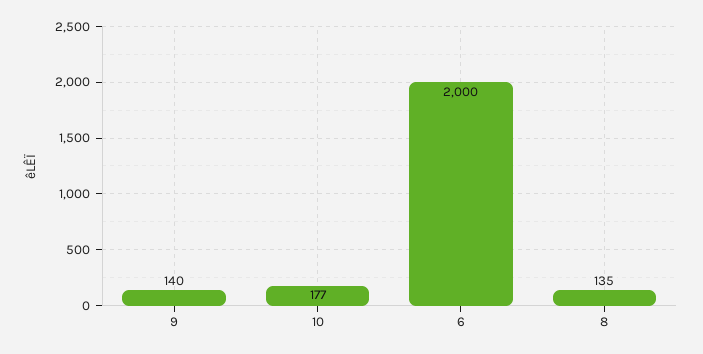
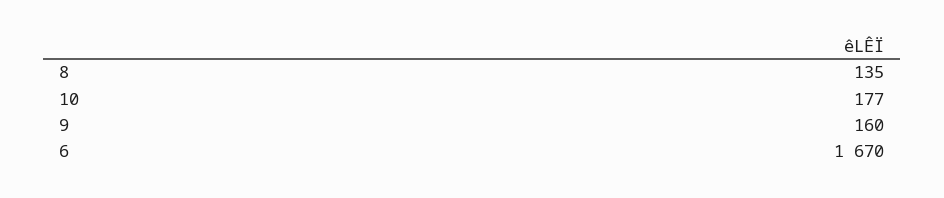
  {
-   "9": 140,
+   "9": 160,
    "10": 177,
-   "6": 2000,
+   "6": 1670,
    "8": 135
  }

